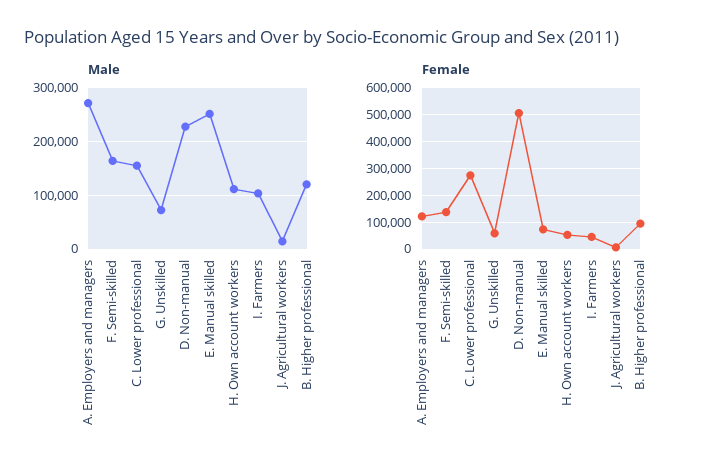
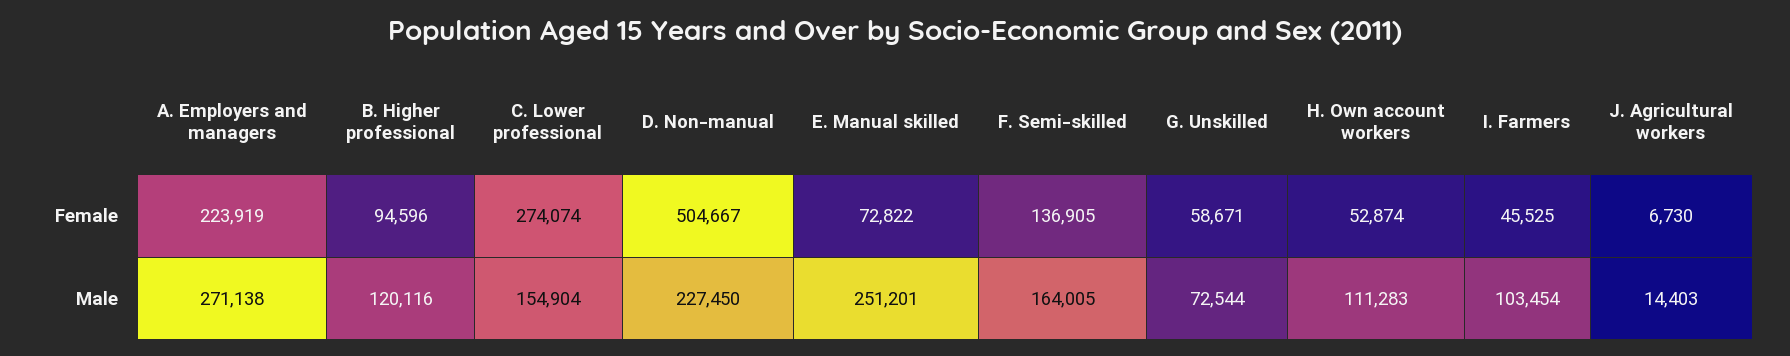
  {
    "Male": {
      "A. Employers and managers": 271138,
      "F. Semi-skilled": 164005,
      "C. Lower professional": 154904,
      "G. Unskilled": 72544,
      "D. Non-manual": 227450,
      "E. Manual skilled": 251201,
      "H. Own account workers": 111283,
      "I. Farmers": 103454,
      "J. Agricultural workers": 14403,
      "B. Higher professional": 120116
    },
    "Female": {
-     "A. Employers and managers": 125000,
+     "A. Employers and managers": 223919,
      "F. Semi-skilled": 136905,
      "C. Lower professional": 274074,
      "G. Unskilled": 58671,
      "D. Non-manual": 504667,
      "E. Manual skilled": 72822,
      "H. Own account workers": 52874,
      "I. Farmers": 45525,
      "J. Agricultural workers": 6730,
      "B. Higher professional": 94596
    }
  }

